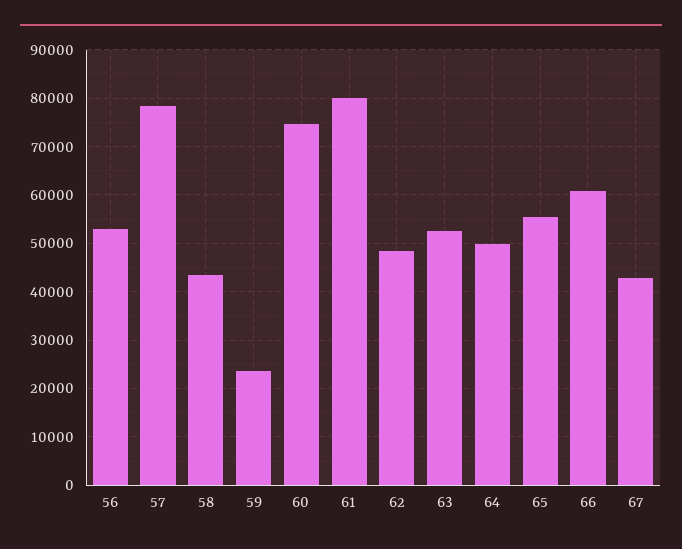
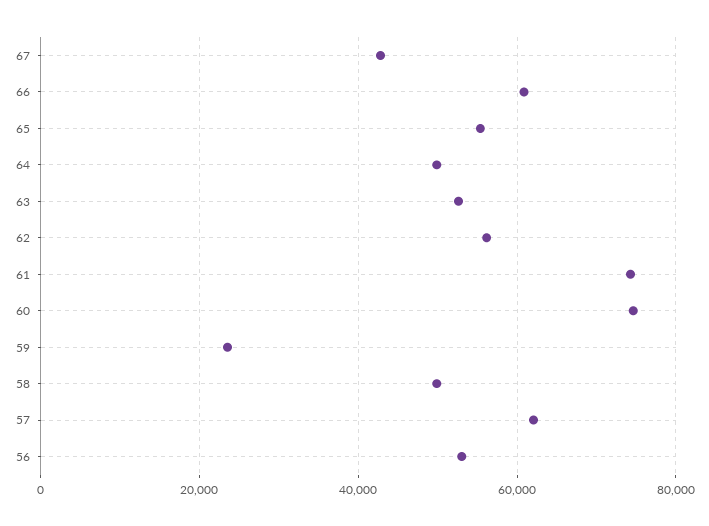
  {
    "56": 54000,
-   "57": 78000,
+   "57": 62000,
-   "58": 44000,
+   "58": 50000,
    "59": 24000,
    "60": 74000,
-   "61": 80000,
+   "61": 74000,
-   "62": 48000,
+   "62": 56000,
    "63": 52000,
    "64": 50000,
    "65": 56000,
    "66": 60000,
    "67": 42000
  }

